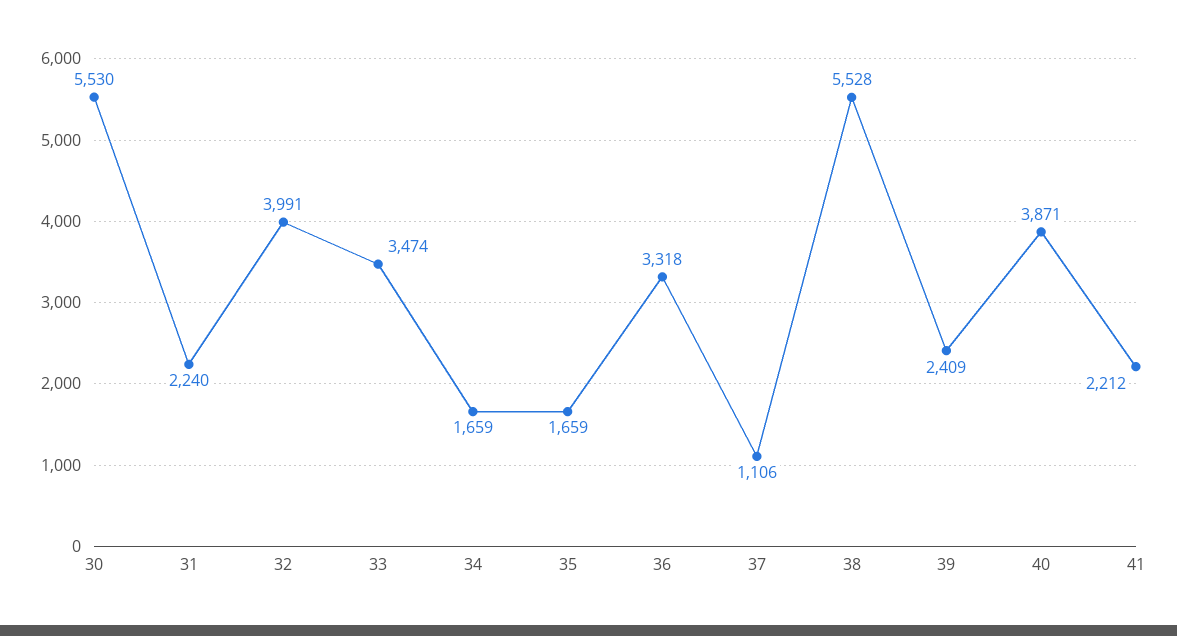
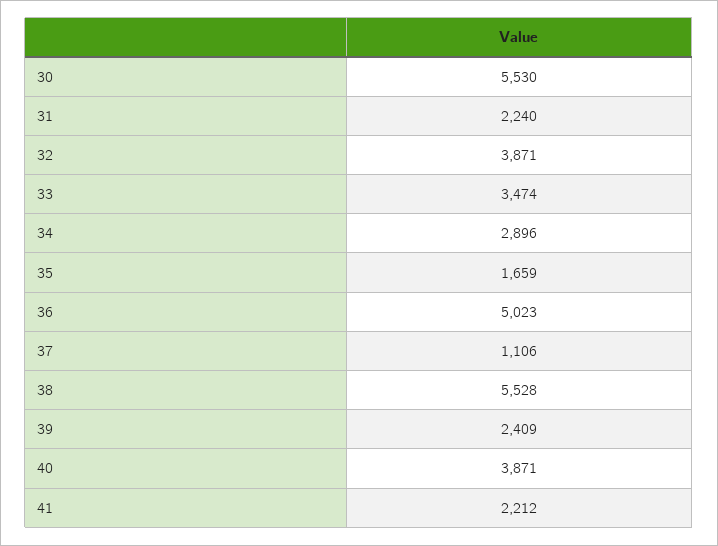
  {
    "30": 5530,
    "31": 2240,
-   "32": 3991,
+   "32": 3871,
    "33": 3474,
-   "34": 1659,
+   "34": 2896,
    "35": 1659,
-   "36": 3318,
+   "36": 5023,
    "37": 1106,
    "38": 5528,
    "39": 2409,
    "40": 3871,
    "41": 2212
  }

